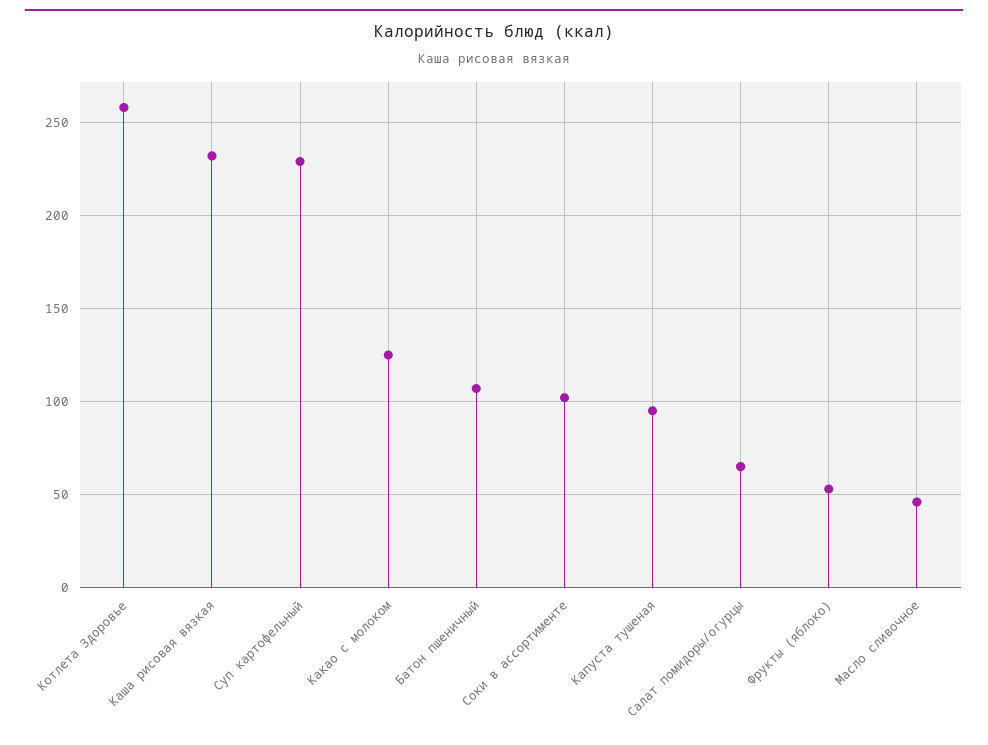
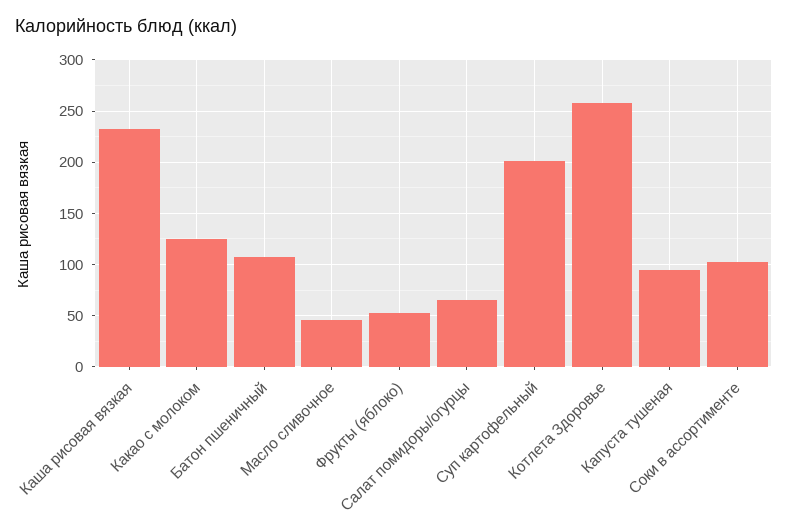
  {
    "Котлета Здоровье": 260,
    "Каша рисовая вязкая": 230,
-   "Суп картофельный": 230,
+   "Суп картофельный": 200,
    "Какао с молоком": 125,
    "Батон пшеничный": 105,
    "Соки в ассортименте": 100,
    "Капуста тушеная": 95,
    "Салат помидоры/огурцы": 65,
    "Фрукты (яблоко)": 55,
    "Масло сливочное": 45
  }

